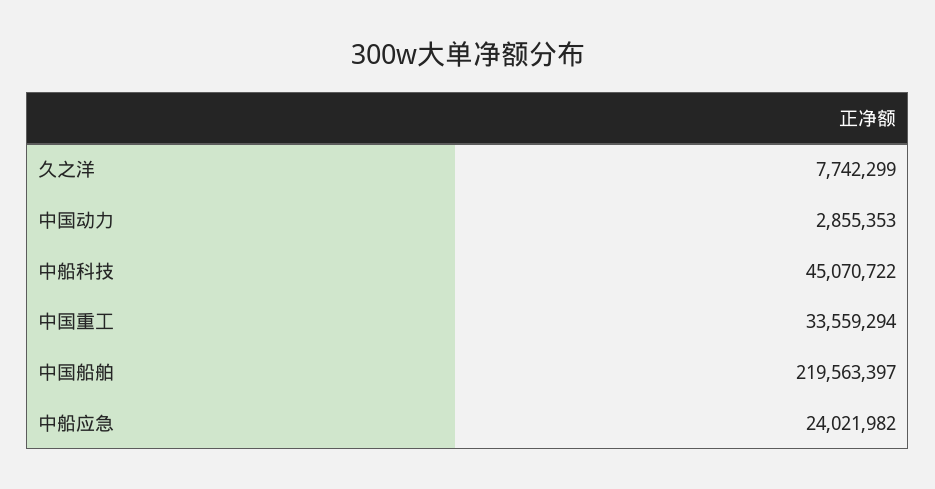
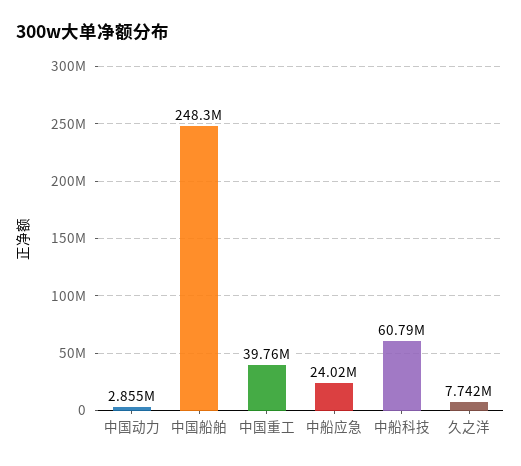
  {
    "久之洋": 7742299,
    "中国动力": 2855353,
-   "中船科技": 45070722,
+   "中船科技": 60790000,
-   "中国重工": 33559294,
+   "中国重工": 39760000,
-   "中国船舶": 219563397,
+   "中国船舶": 248300000,
    "中船应急": 24021982
  }

